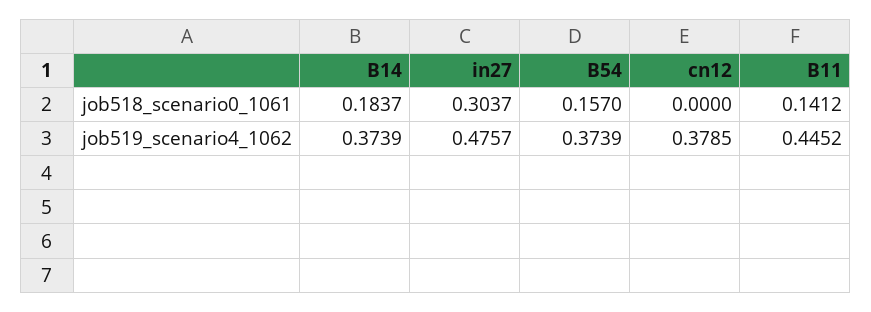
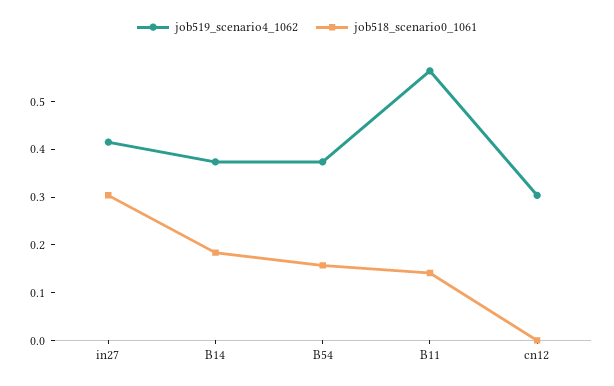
  {
    "job518_scenario0_1061": {
      "B14": 0.1837,
      "in27": 0.3037,
      "B54": 0.157,
      "cn12": 0,
      "B11": 0.1412
    },
    "job519_scenario4_1062": {
      "B14": 0.3739,
-     "in27": 0.4757,
+     "in27": 0.42,
      "B54": 0.3739,
-     "cn12": 0.3785,
+     "cn12": 0.3,
-     "B11": 0.4452
+     "B11": 0.56
    }
  }

